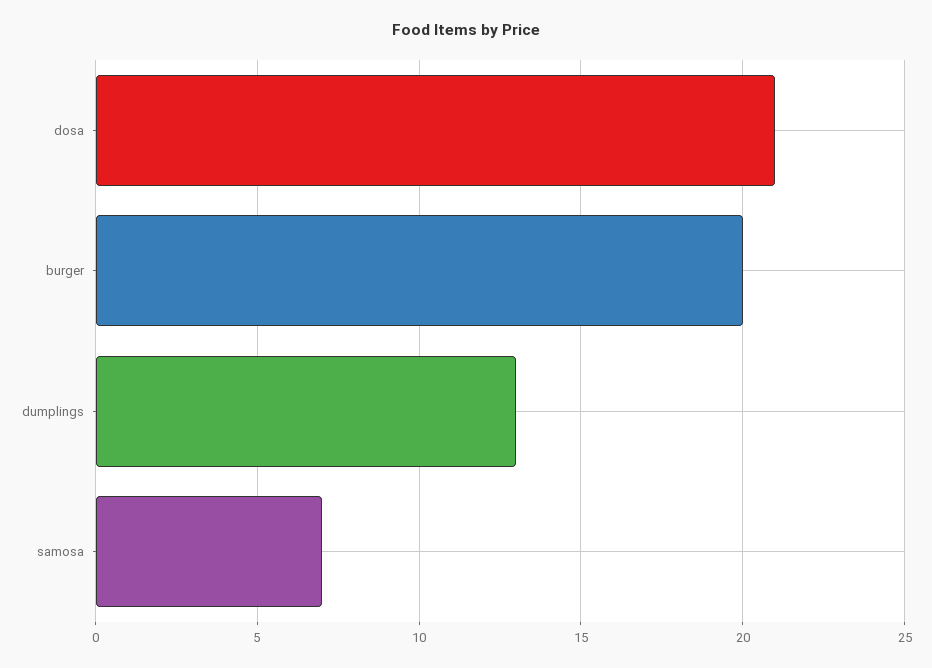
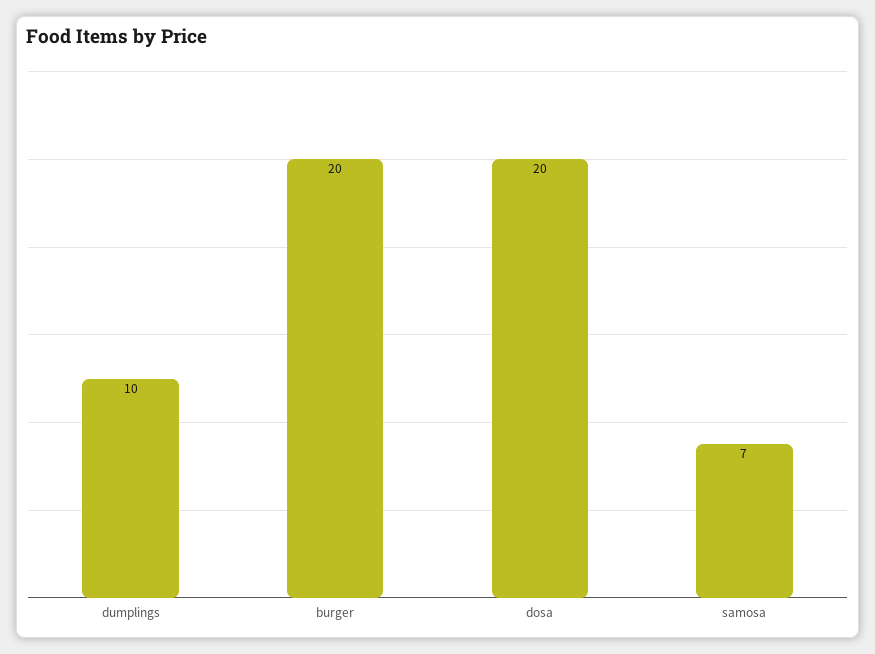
  {
-   "dosa": 21,
+   "dosa": 20,
    "burger": 20,
-   "dumplings": 13,
+   "dumplings": 10,
    "samosa": 7
  }

